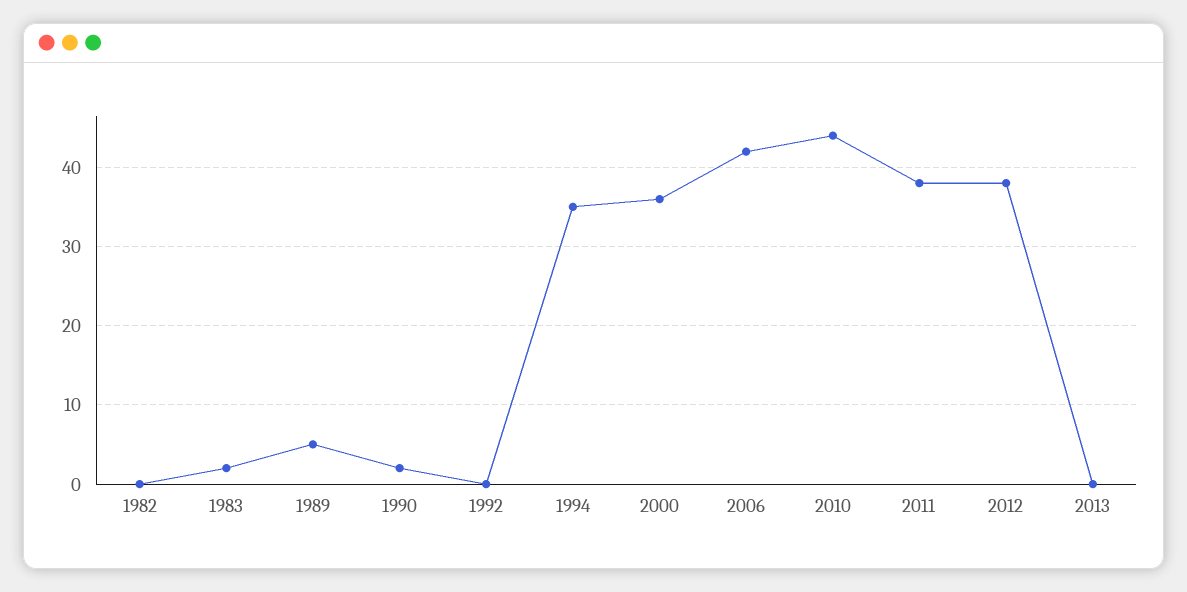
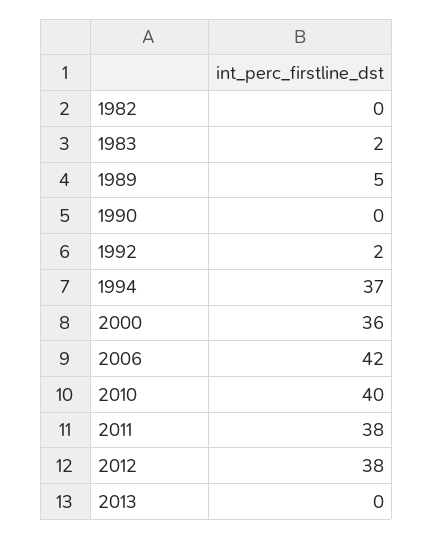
  {
    "1982": 0,
    "1983": 2,
    "1989": 5,
-   "1990": 2,
+   "1990": 0,
-   "1992": 0,
+   "1992": 2,
-   "1994": 35,
+   "1994": 37,
    "2000": 36,
    "2006": 42,
-   "2010": 44,
+   "2010": 40,
    "2011": 38,
    "2012": 38,
    "2013": 0
  }

